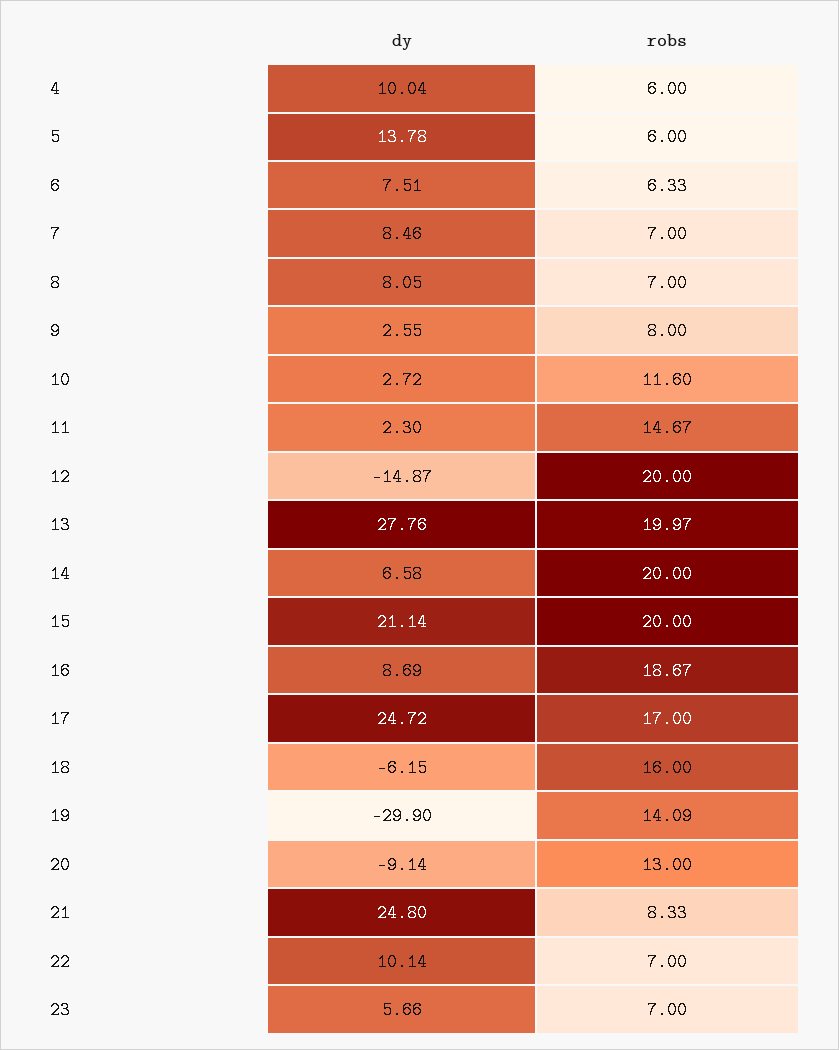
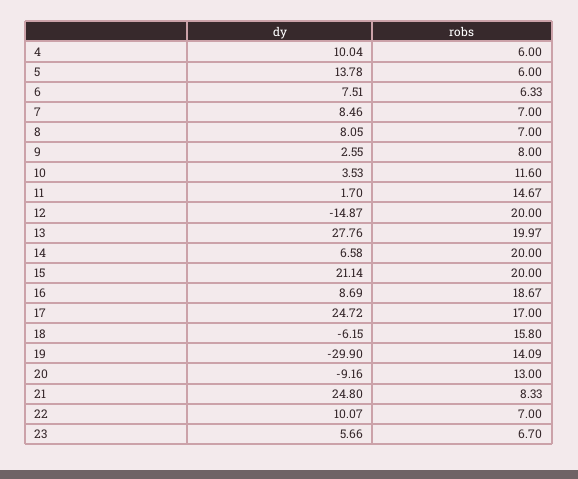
  {
    "dy": {
      "4": 10.04,
      "5": 13.78,
      "6": 7.51,
      "7": 8.46,
      "8": 8.05,
      "9": 2.55,
-     "10": 2.72,
+     "10": 3.53,
-     "11": 2.3,
+     "11": 1.7,
      "12": -14.87,
      "13": 27.76,
      "14": 6.58,
      "15": 21.14,
      "16": 8.69,
      "17": 24.72,
      "18": -6.15,
      "19": -29.9,
-     "20": -9.14,
+     "20": -9.16,
      "21": 24.8,
-     "22": 10.14,
+     "22": 10.07,
      "23": 5.66
    },
    "robs": {
      "4": 6,
      "5": 6,
      "6": 6.33,
      "7": 7,
      "8": 7,
      "9": 8,
      "10": 11.6,
      "11": 14.67,
      "12": 20,
      "13": 19.97,
      "14": 20,
      "15": 20,
      "16": 18.67,
      "17": 17,
-     "18": 16,
+     "18": 15.8,
      "19": 14.09,
      "20": 13,
      "21": 8.33,
      "22": 7,
-     "23": 7
+     "23": 6.7
    }
  }

